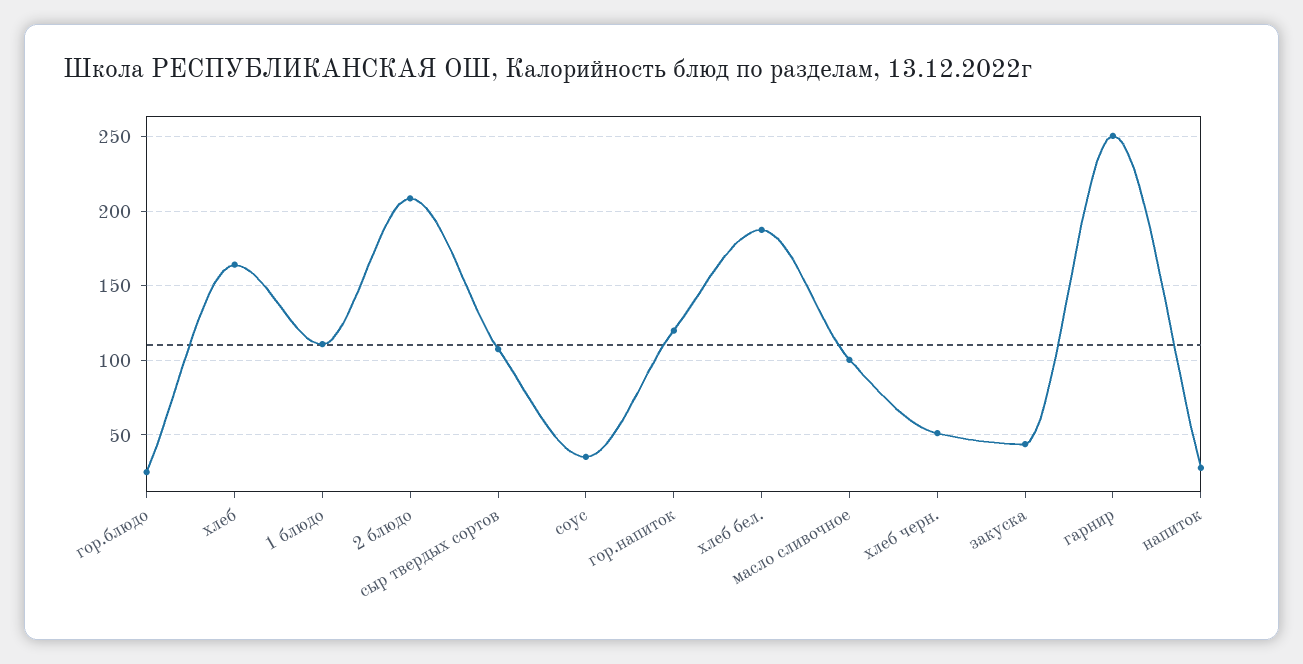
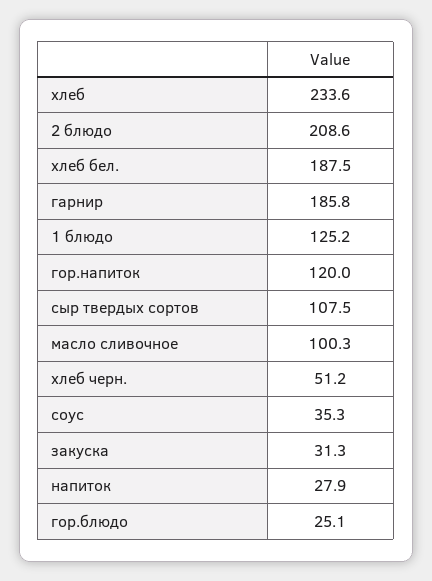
  {
    "гор.блюдо": 25.1,
-   "хлеб": 165,
+   "хлеб": 233.6,
-   "1 блюдо": 110,
+   "1 блюдо": 125.2,
    "2 блюдо": 208.6,
    "сыр твердых сортов": 107.5,
    "соус": 35.3,
    "гор.напиток": 120,
    "хлеб бел.": 187.5,
    "масло сливочное": 100.3,
    "хлеб черн.": 51.2,
-   "закуска": 45,
+   "закуска": 31.3,
-   "гарнир": 250,
+   "гарнир": 185.8,
    "напиток": 27.9
  }

